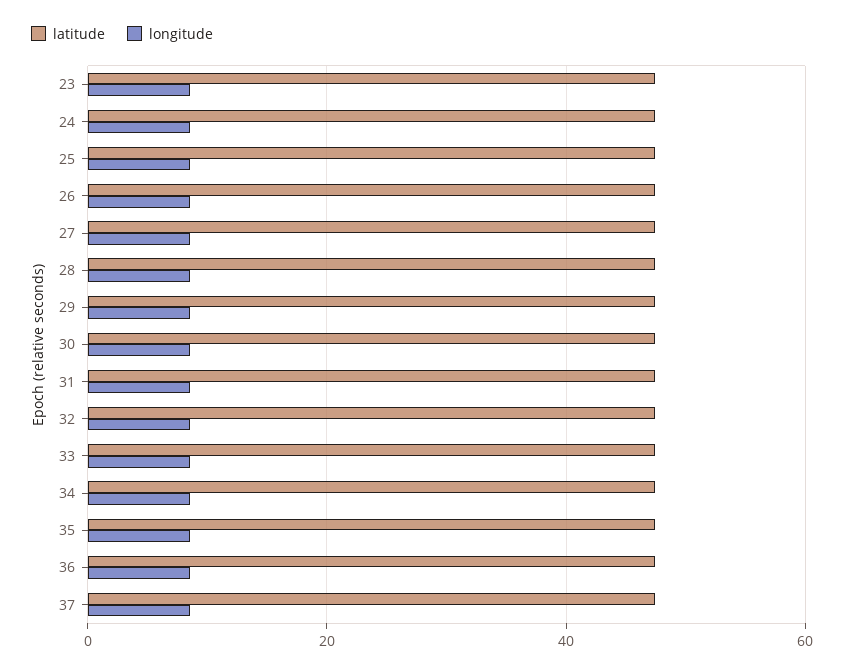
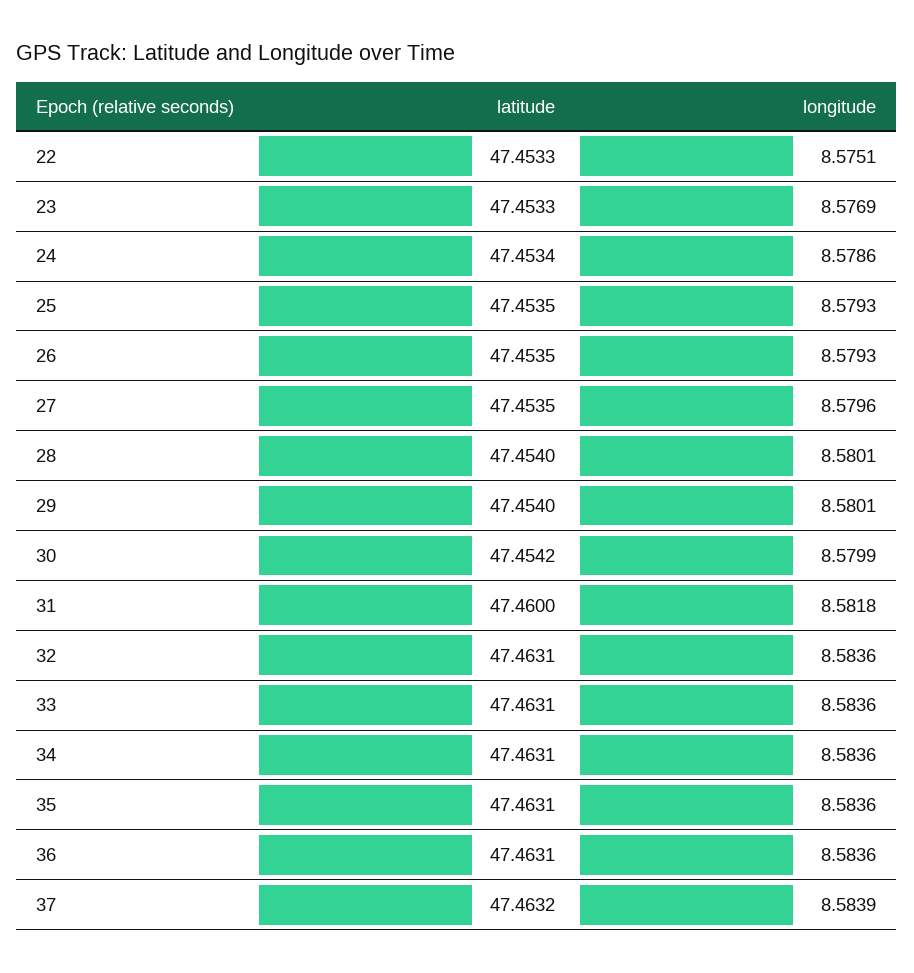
  {
    "latitude": {
      "23": 47.4533,
      "24": 47.4534,
      "25": 47.4535,
      "26": 47.4535,
      "27": 47.4535,
      "28": 47.454,
      "29": 47.454,
      "30": 47.4542,
      "31": 47.46,
      "32": 47.4631,
      "33": 47.4631,
      "34": 47.4631,
      "35": 47.4631,
      "36": 47.4631,
-     "37": 47.4632
+     "37": 47.4632,
+     "22": 47.4533
    },
    "longitude": {
      "23": 8.5769,
      "24": 8.5786,
      "25": 8.5793,
      "26": 8.5793,
      "27": 8.5796,
      "28": 8.5801,
      "29": 8.5801,
      "30": 8.5799,
      "31": 8.5818,
      "32": 8.5836,
      "33": 8.5836,
      "34": 8.5836,
      "35": 8.5836,
      "36": 8.5836,
-     "37": 8.5839
+     "37": 8.5839,
+     "22": 8.5751
    }
  }

